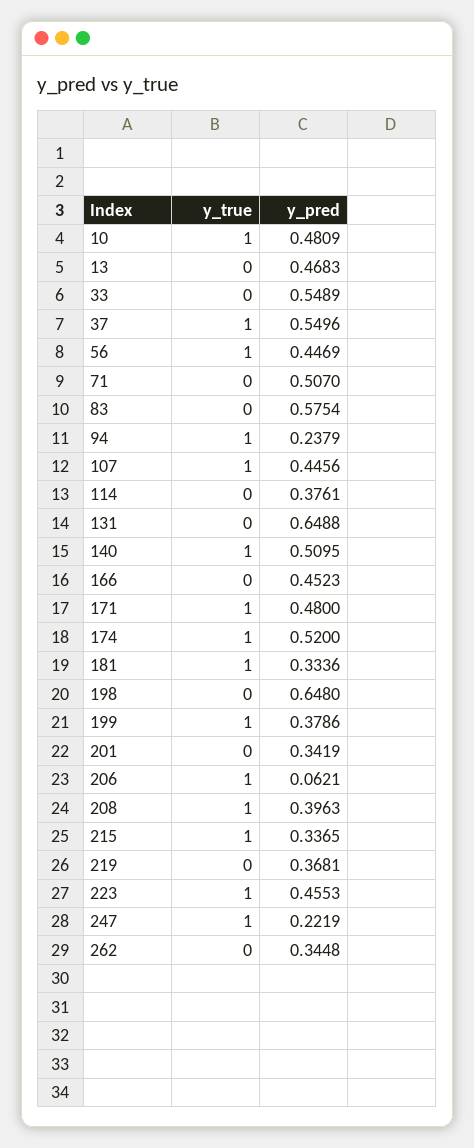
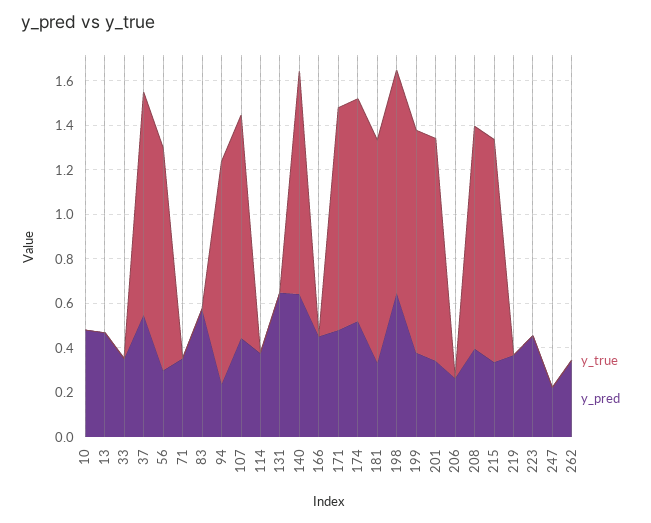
  {
    "y_true": {
-     "10": 1,
+     "10": 0,
      "13": 0,
      "33": 0,
      "37": 1,
      "56": 1,
      "71": 0,
      "83": 0,
      "94": 1,
      "107": 1,
      "114": 0,
      "131": 0,
      "140": 1,
      "166": 0,
      "171": 1,
      "174": 1,
      "181": 1,
-     "198": 0,
+     "198": 1,
      "199": 1,
-     "201": 0,
+     "201": 1,
-     "206": 1,
+     "206": 0,
      "208": 1,
      "215": 1,
      "219": 0,
-     "223": 1,
+     "223": 0,
-     "247": 1,
+     "247": 0,
      "262": 0
    },
    "y_pred": {
      "10": 0.4809,
      "13": 0.4683,
-     "33": 0.5489,
+     "33": 0.35,
      "37": 0.5496,
-     "56": 0.4469,
+     "56": 0.3,
-     "71": 0.507,
+     "71": 0.35,
      "83": 0.5754,
      "94": 0.2379,
      "107": 0.4456,
      "114": 0.3761,
      "131": 0.6488,
-     "140": 0.5095,
+     "140": 0.65,
      "166": 0.4523,
      "171": 0.48,
      "174": 0.52,
      "181": 0.3336,
      "198": 0.648,
      "199": 0.3786,
      "201": 0.3419,
-     "206": 0.0621,
+     "206": 0.25,
      "208": 0.3963,
      "215": 0.3365,
      "219": 0.3681,
      "223": 0.4553,
      "247": 0.2219,
      "262": 0.3448
    }
  }

